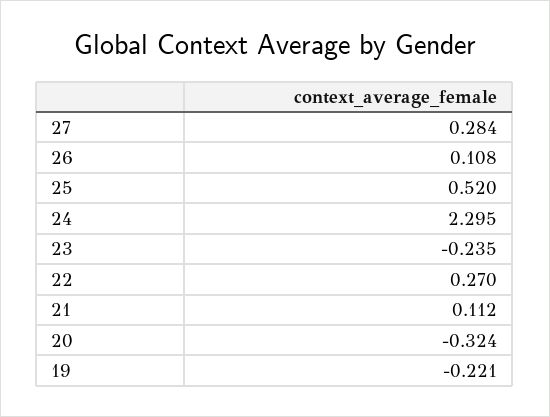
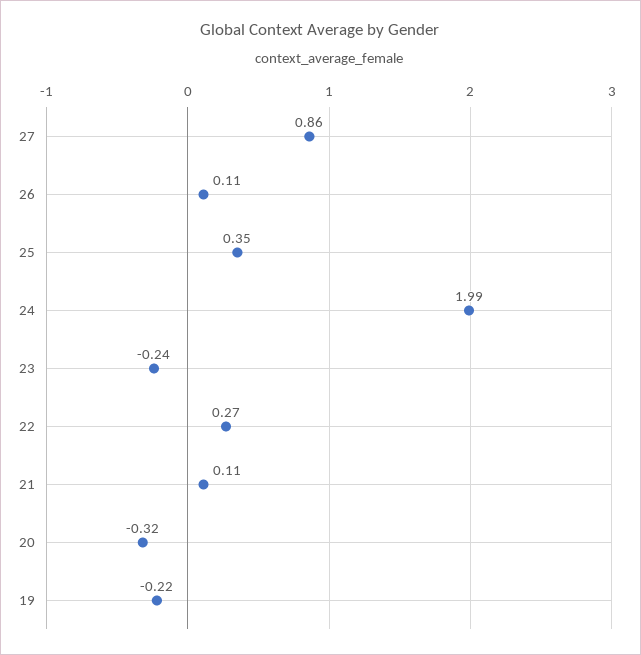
  {
-   "27": 0.284,
+   "27": 0.86,
    "26": 0.108,
-   "25": 0.52,
+   "25": 0.35,
-   "24": 2.295,
+   "24": 1.99,
    "23": -0.235,
    "22": 0.27,
    "21": 0.112,
    "20": -0.324,
    "19": -0.221
  }

